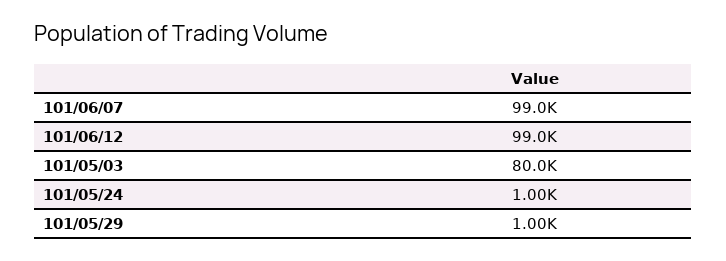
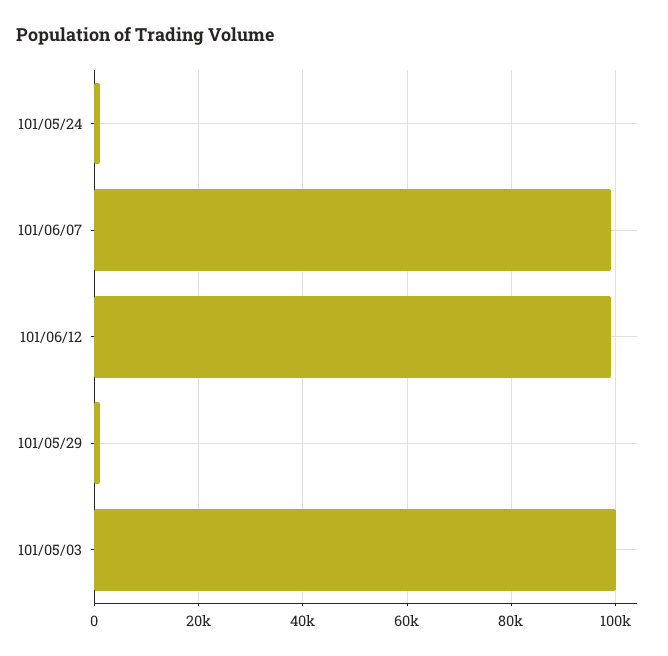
  {
    "101/06/07": 99000,
    "101/06/12": 99000,
-   "101/05/03": 80000,
+   "101/05/03": 100000,
    "101/05/24": 1000,
    "101/05/29": 1000
  }

